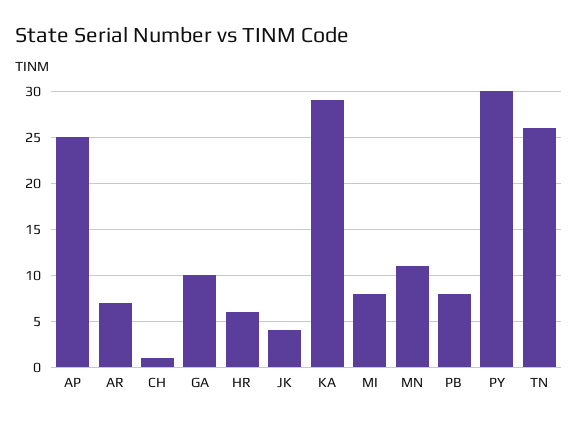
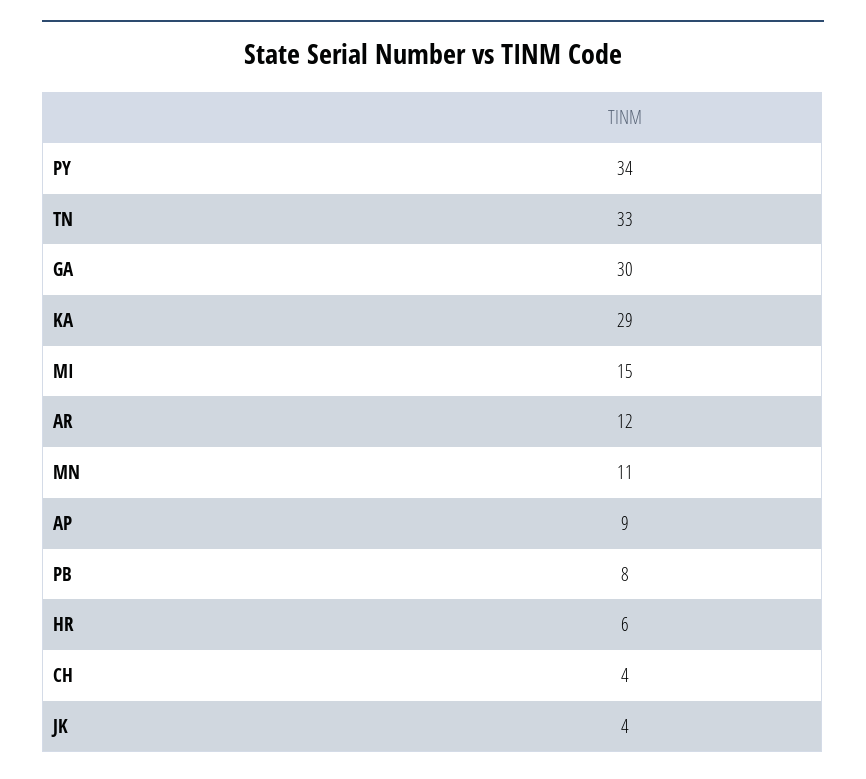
  {
-   "AP": 25,
+   "AP": 9,
-   "AR": 7,
+   "AR": 12,
-   "CH": 1,
+   "CH": 4,
-   "GA": 10,
+   "GA": 30,
    "HR": 6,
    "JK": 4,
    "KA": 29,
-   "MI": 8,
+   "MI": 15,
    "MN": 11,
    "PB": 8,
-   "PY": 30,
+   "PY": 34,
-   "TN": 26
+   "TN": 33
  }

